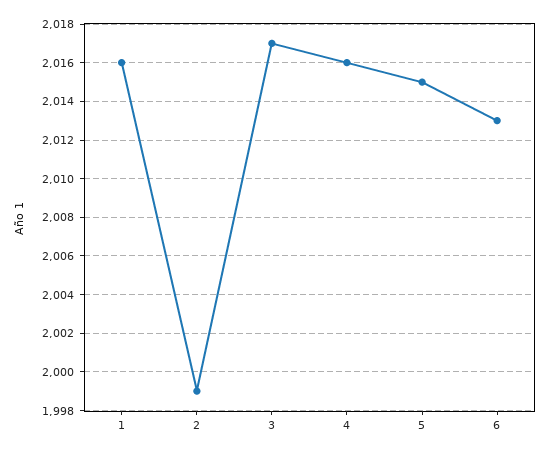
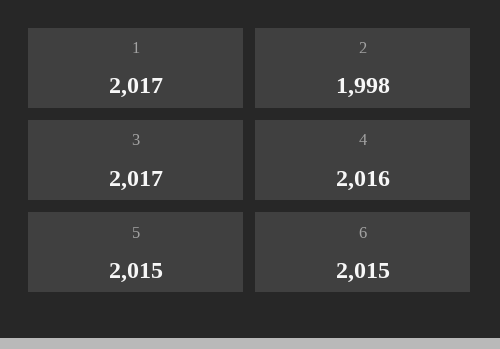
  {
-   "1": 2016,
+   "1": 2017,
-   "2": 1999,
+   "2": 1998,
    "3": 2017,
    "4": 2016,
    "5": 2015,
-   "6": 2013
+   "6": 2015
  }

